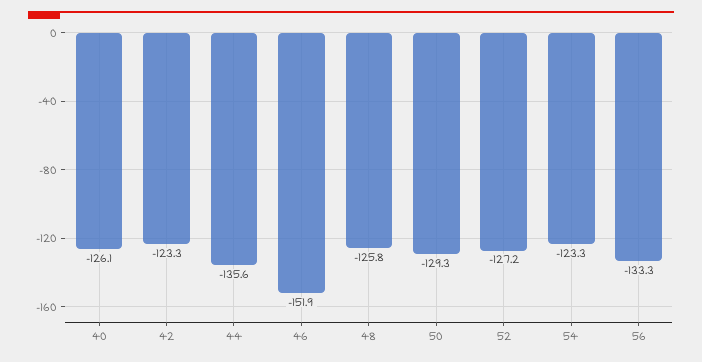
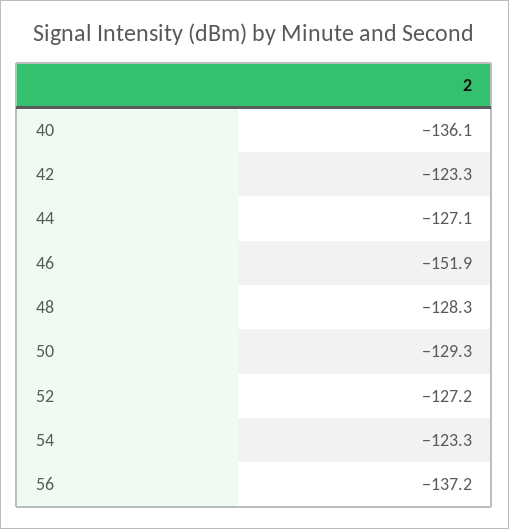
  {
-   "40": -126.1,
+   "40": -136.1,
    "42": -123.3,
-   "44": -135.6,
+   "44": -127.1,
    "46": -151.9,
-   "48": -125.8,
+   "48": -128.3,
    "50": -129.3,
    "52": -127.2,
    "54": -123.3,
-   "56": -133.3
+   "56": -137.2
  }

